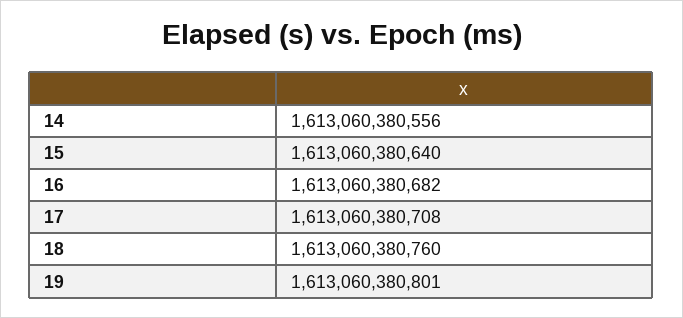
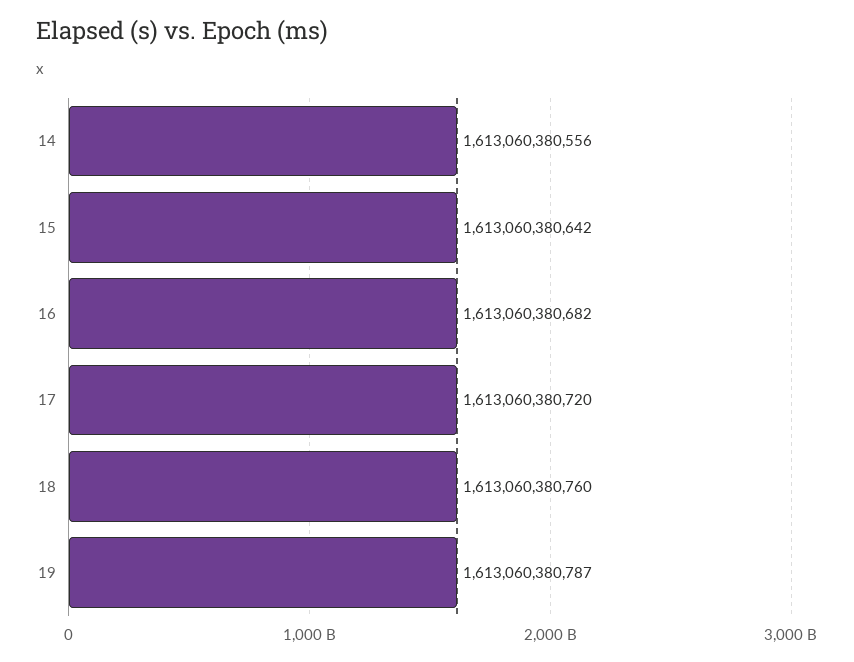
  {
    "14": 1613060380556,
-   "15": 1613060380640,
+   "15": 1613060380642,
    "16": 1613060380682,
-   "17": 1613060380708,
+   "17": 1613060380720,
    "18": 1613060380760,
-   "19": 1613060380801
+   "19": 1613060380787
  }

